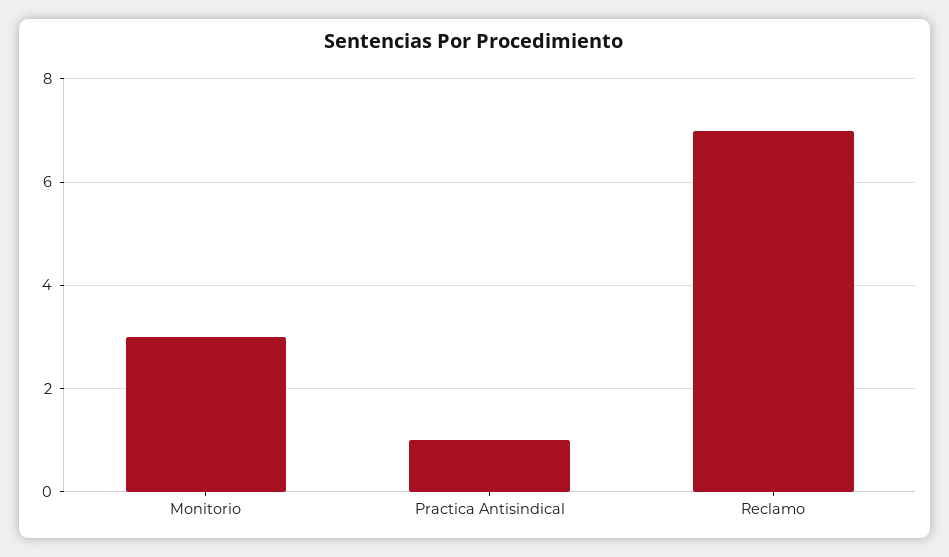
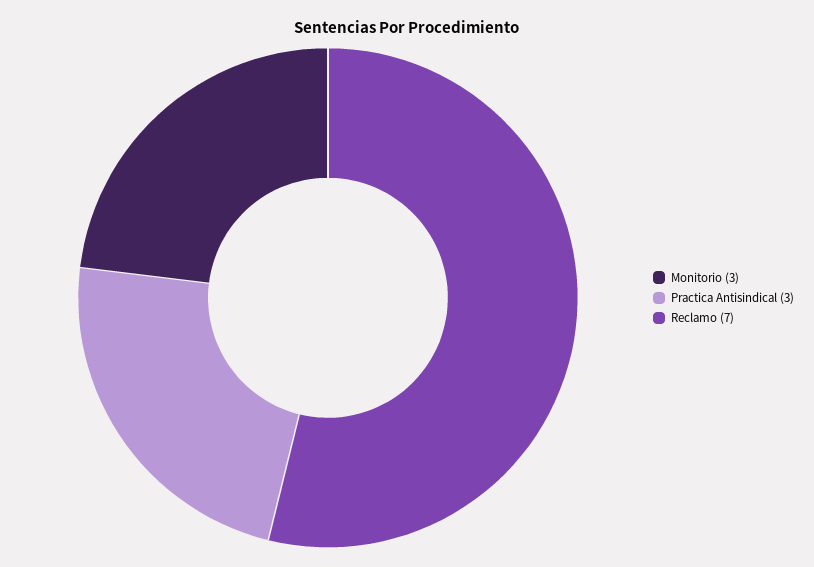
  {
    "Monitorio": 3,
-   "Practica Antisindical": 1,
+   "Practica Antisindical": 3,
    "Reclamo": 7
  }

